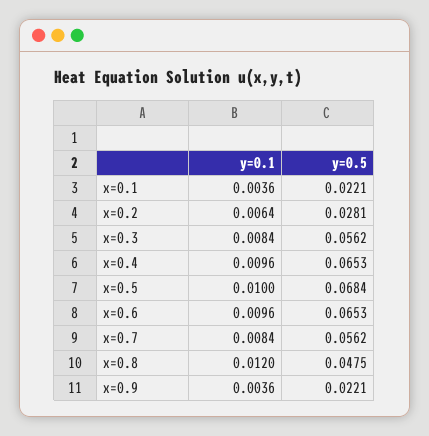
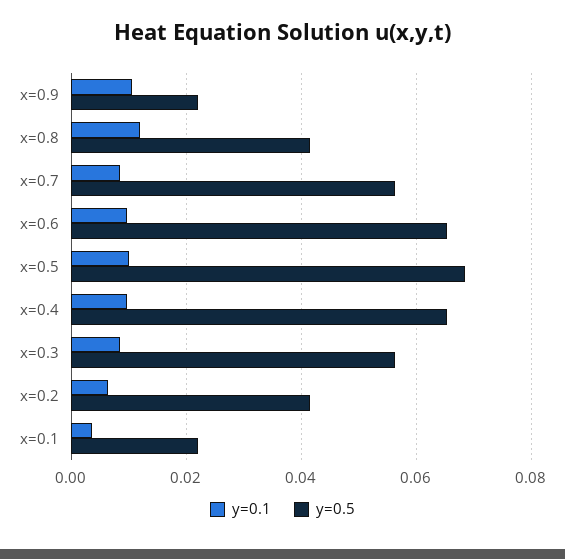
  {
    "y=0.1": {
      "x=0.1": 0.0036,
      "x=0.2": 0.0064,
      "x=0.3": 0.0084,
      "x=0.4": 0.0096,
      "x=0.5": 0.01,
      "x=0.6": 0.0096,
      "x=0.7": 0.0084,
      "x=0.8": 0.012,
-     "x=0.9": 0.0036
+     "x=0.9": 0.01
    },
    "y=0.5": {
      "x=0.1": 0.0221,
-     "x=0.2": 0.0281,
+     "x=0.2": 0.042,
      "x=0.3": 0.0562,
      "x=0.4": 0.0653,
      "x=0.5": 0.0684,
      "x=0.6": 0.0653,
      "x=0.7": 0.0562,
-     "x=0.8": 0.0475,
+     "x=0.8": 0.042,
      "x=0.9": 0.0221
    }
  }

